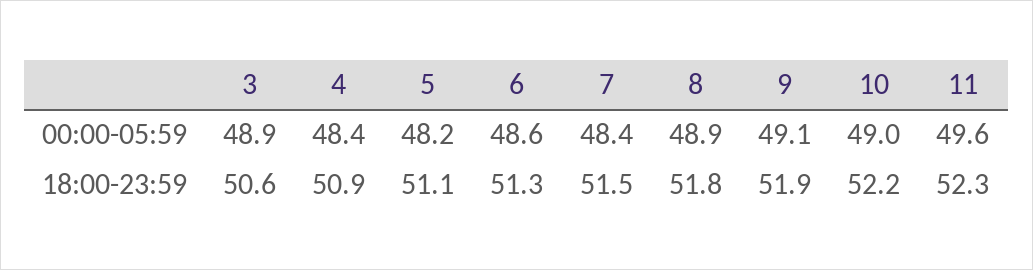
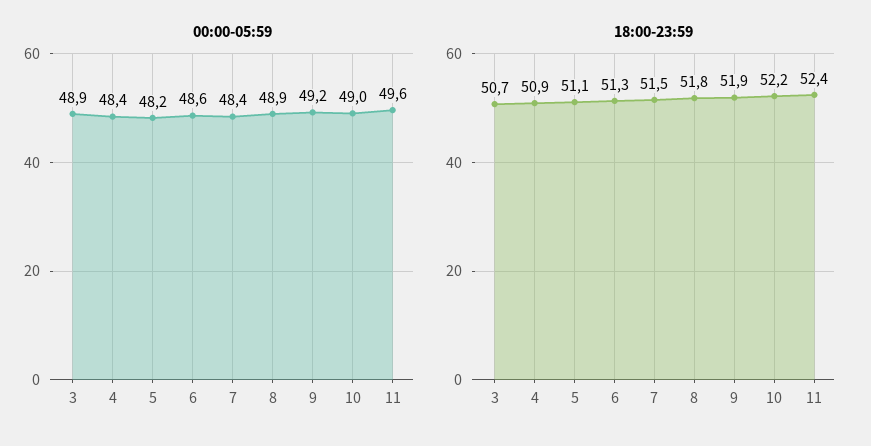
  {
    "00:00-05:59": {
      "3": 48.9,
      "4": 48.4,
      "5": 48.2,
      "6": 48.6,
      "7": 48.4,
      "8": 48.9,
-     "9": 49.1,
+     "9": 49.2,
      "10": 49,
      "11": 49.6
    },
    "18:00-23:59": {
-     "3": 50.6,
+     "3": 50.7,
      "4": 50.9,
      "5": 51.1,
      "6": 51.3,
      "7": 51.5,
      "8": 51.8,
      "9": 51.9,
      "10": 52.2,
-     "11": 52.3
+     "11": 52.4
    }
  }

